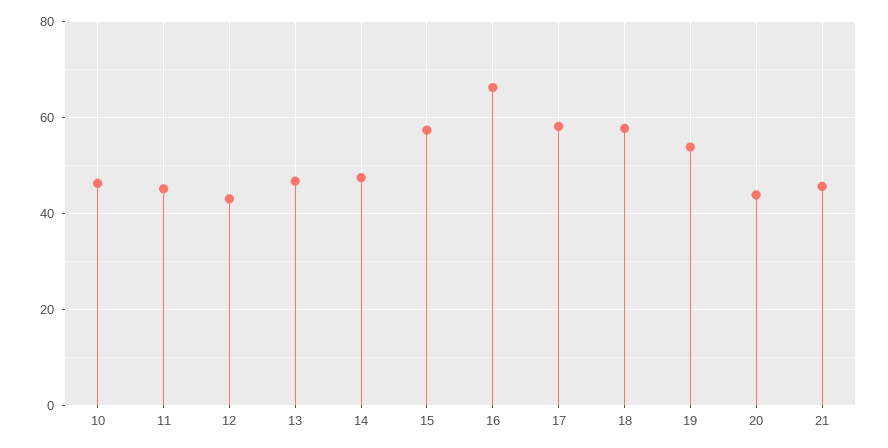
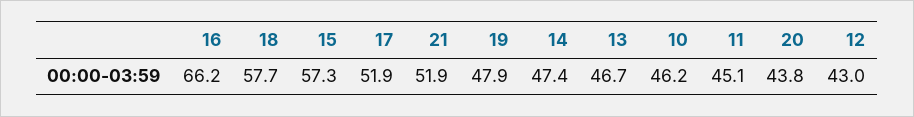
  {
    "10": 46.2,
    "11": 45.1,
    "12": 43,
    "13": 46.7,
    "14": 47.4,
    "15": 57.3,
    "16": 66.2,
-   "17": 58,
+   "17": 51.9,
    "18": 57.7,
-   "19": 54,
+   "19": 47.9,
    "20": 43.8,
-   "21": 46
+   "21": 51.9
  }

